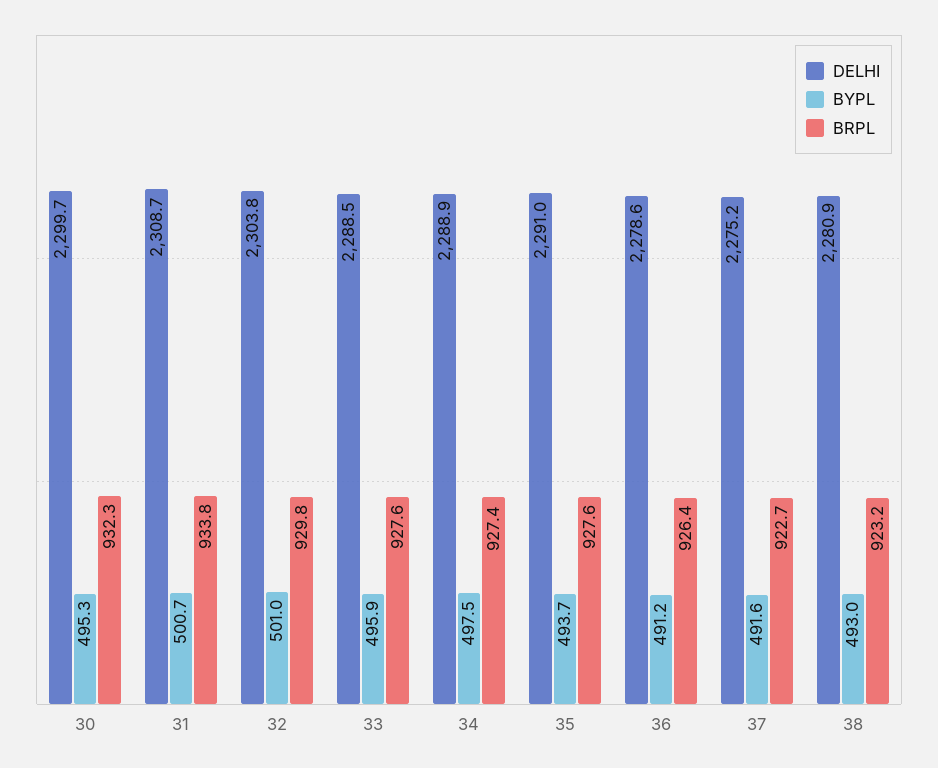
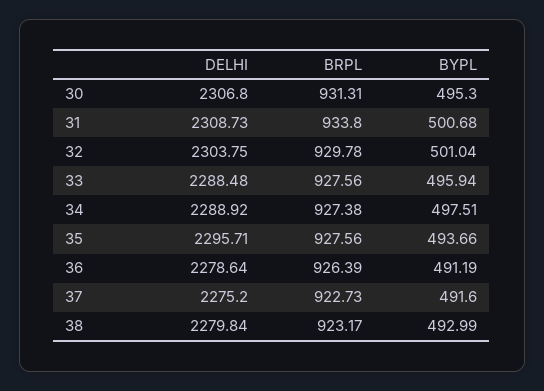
  {
    "DELHI": {
-     "30": 2299.7,
+     "30": 2306.8,
      "31": 2308.73,
      "32": 2303.75,
      "33": 2288.48,
      "34": 2288.92,
-     "35": 2291,
+     "35": 2295.71,
      "36": 2278.64,
      "37": 2275.2,
-     "38": 2280.9
+     "38": 2279.84
    },
    "BYPL": {
      "30": 495.3,
      "31": 500.68,
      "32": 501.04,
      "33": 495.94,
      "34": 497.51,
      "35": 493.66,
      "36": 491.19,
      "37": 491.6,
      "38": 492.99
    },
    "BRPL": {
-     "30": 932.3,
+     "30": 931.31,
      "31": 933.8,
      "32": 929.78,
      "33": 927.56,
      "34": 927.38,
      "35": 927.56,
      "36": 926.39,
      "37": 922.73,
      "38": 923.17
    }
  }

